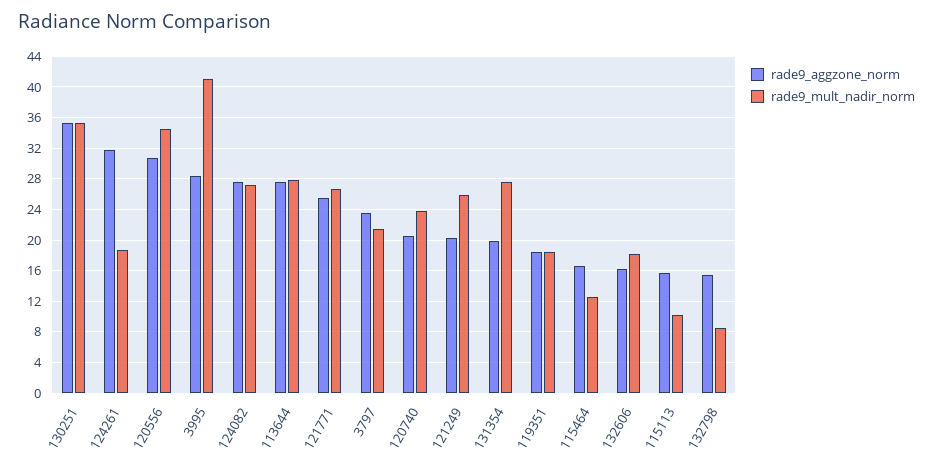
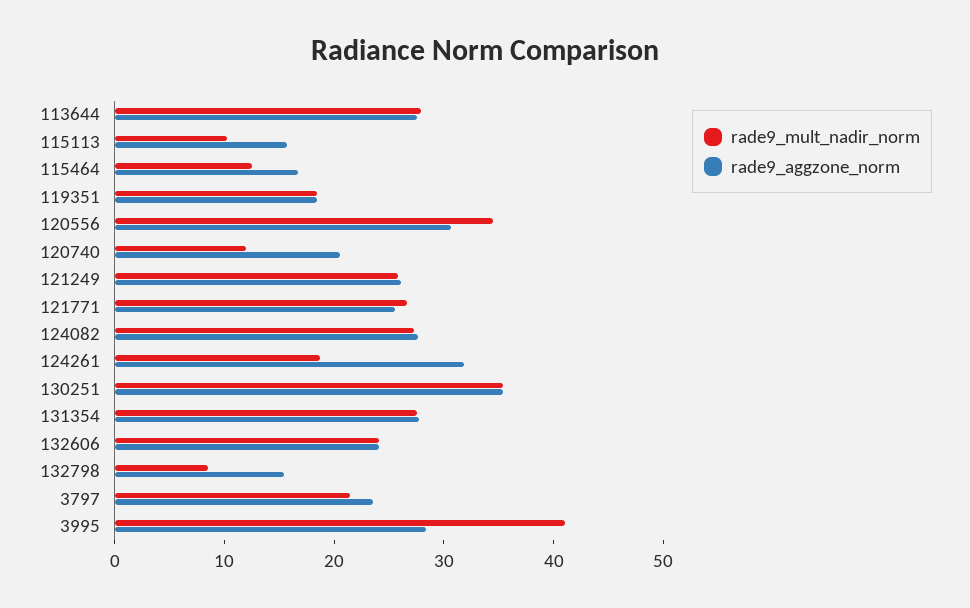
  {
    "rade9_aggzone_norm": {
      "130251": 35,
      "124261": 32,
      "120556": 31,
      "3995": 28,
      "124082": 28,
      "113644": 28,
      "121771": 26,
      "3797": 24,
      "120740": 21,
-     "121249": 20,
+     "121249": 26,
-     "131354": 20,
+     "131354": 28,
      "119351": 18,
      "115464": 17,
-     "132606": 16,
+     "132606": 24,
      "115113": 16,
      "132798": 15
    },
    "rade9_mult_nadir_norm": {
      "130251": 35,
      "124261": 19,
      "120556": 35,
      "3995": 41,
      "124082": 27,
      "113644": 28,
      "121771": 27,
      "3797": 21,
-     "120740": 24,
+     "120740": 12,
      "121249": 26,
      "131354": 28,
      "119351": 18,
      "115464": 13,
-     "132606": 18,
+     "132606": 24,
      "115113": 10,
      "132798": 8
    }
  }

